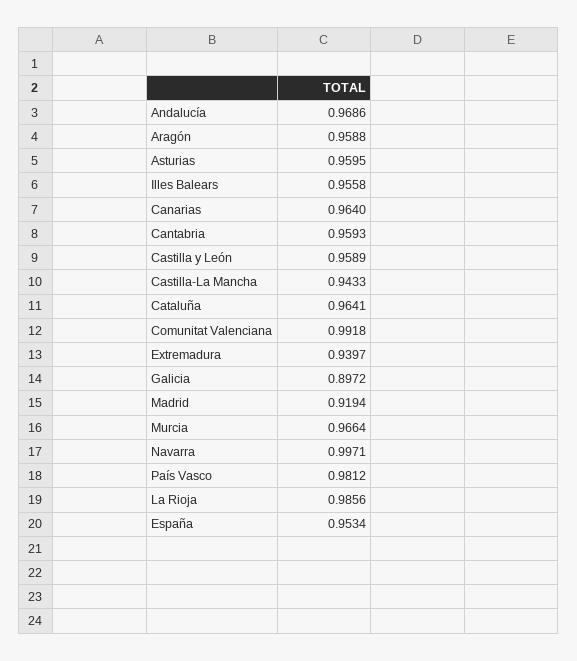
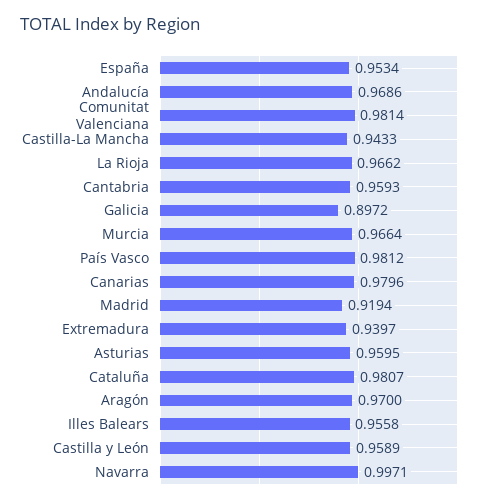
  {
    "Andalucía": 0.9686,
-   "Aragón": 0.9588,
+   "Aragón": 0.97,
    "Asturias": 0.9595,
    "Illes Balears": 0.9558,
-   "Canarias": 0.964,
+   "Canarias": 0.9796,
    "Cantabria": 0.9593,
    "Castilla y León": 0.9589,
    "Castilla-La Mancha": 0.9433,
-   "Cataluña": 0.9641,
+   "Cataluña": 0.9807,
-   "Comunitat Valenciana": 0.9918,
+   "Comunitat Valenciana": 0.9814,
    "Extremadura": 0.9397,
    "Galicia": 0.8972,
    "Madrid": 0.9194,
    "Murcia": 0.9664,
    "Navarra": 0.9971,
    "País Vasco": 0.9812,
-   "La Rioja": 0.9856,
+   "La Rioja": 0.9662,
    "España": 0.9534
  }

